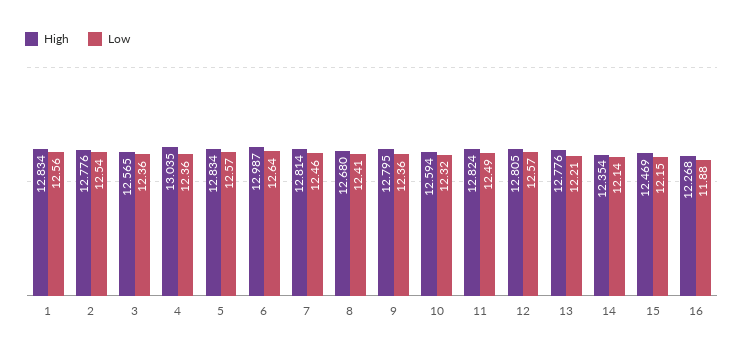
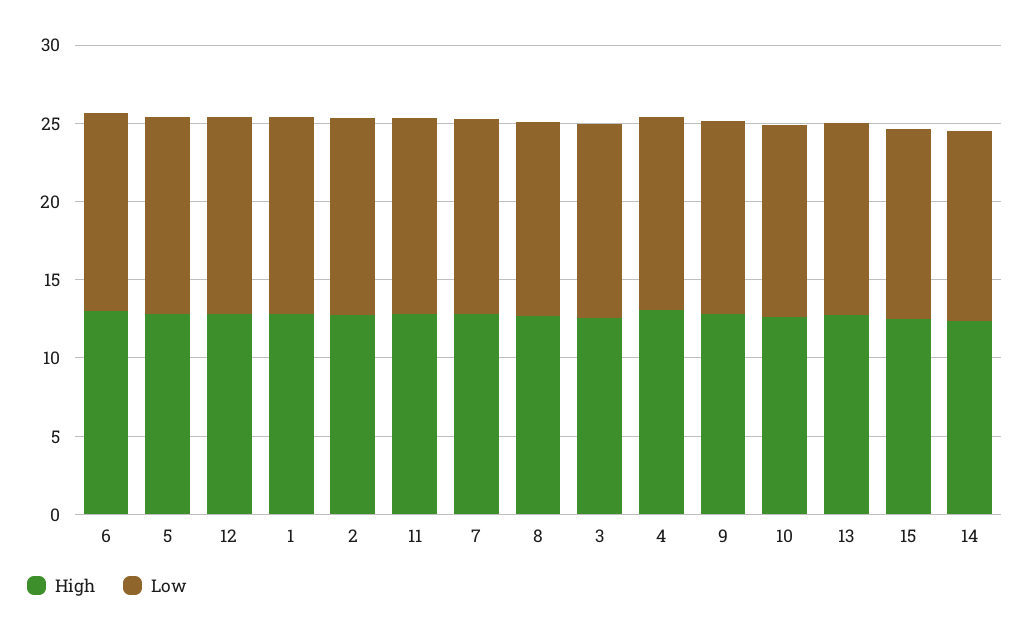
  {
    "High": {
      "1": 12.834,
      "2": 12.776,
      "3": 12.565,
      "4": 13.035,
      "5": 12.834,
      "6": 12.987,
      "7": 12.814,
      "8": 12.68,
      "9": 12.795,
      "10": 12.594,
      "11": 12.824,
      "12": 12.805,
      "13": 12.776,
      "14": 12.354,
-     "15": 12.469,
+     "15": 12.469
-     "16": 12.268
    },
    "Low": {
      "1": 12.56,
      "2": 12.54,
      "3": 12.36,
      "4": 12.36,
      "5": 12.57,
      "6": 12.64,
      "7": 12.46,
      "8": 12.41,
      "9": 12.36,
      "10": 12.32,
      "11": 12.49,
      "12": 12.57,
      "13": 12.21,
      "14": 12.14,
-     "15": 12.15,
+     "15": 12.15
-     "16": 11.88
    }
  }

